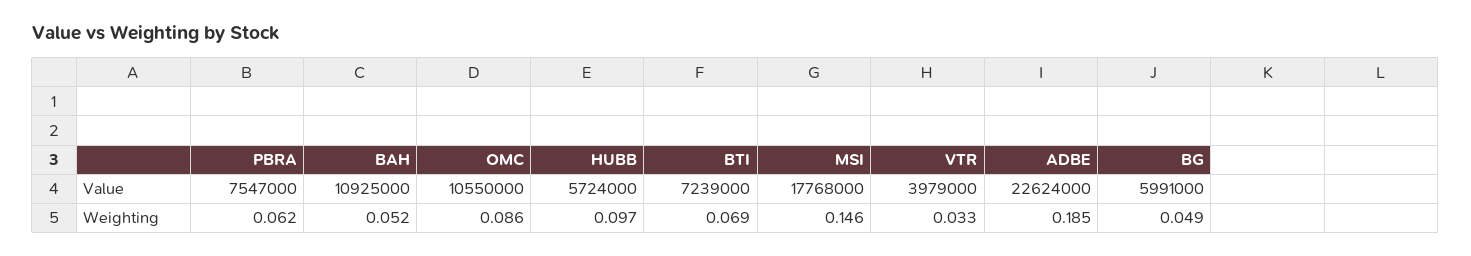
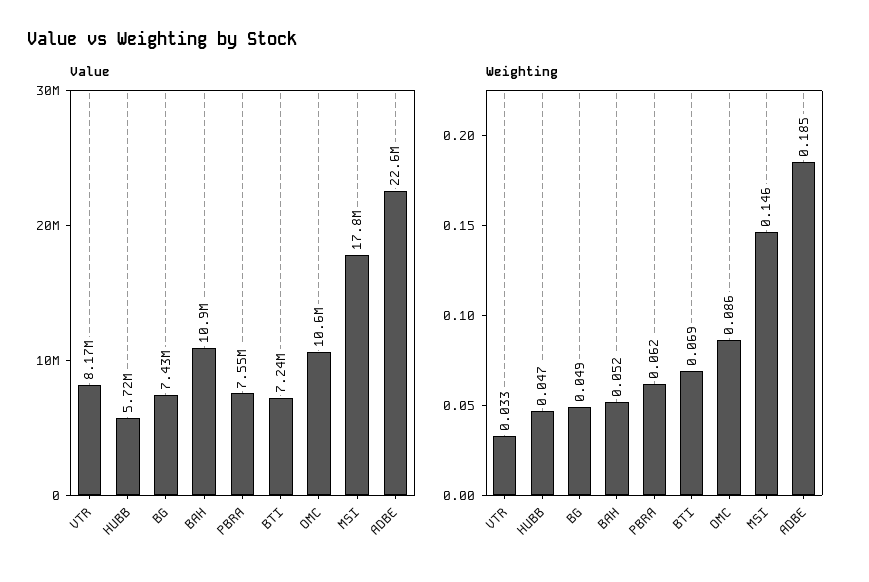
  {
    "Value": {
      "PBRA": 7547000,
      "BAH": 10925000,
      "OMC": 10550000,
      "HUBB": 5724000,
      "BTI": 7239000,
      "MSI": 17768000,
-     "VTR": 3979000,
+     "VTR": 8170000,
      "ADBE": 22624000,
-     "BG": 5991000
+     "BG": 7430000
    },
    "Weighting": {
      "PBRA": 0.062,
      "BAH": 0.052,
      "OMC": 0.086,
-     "HUBB": 0.097,
+     "HUBB": 0.047,
      "BTI": 0.069,
      "MSI": 0.146,
      "VTR": 0.033,
      "ADBE": 0.185,
      "BG": 0.049
    }
  }

